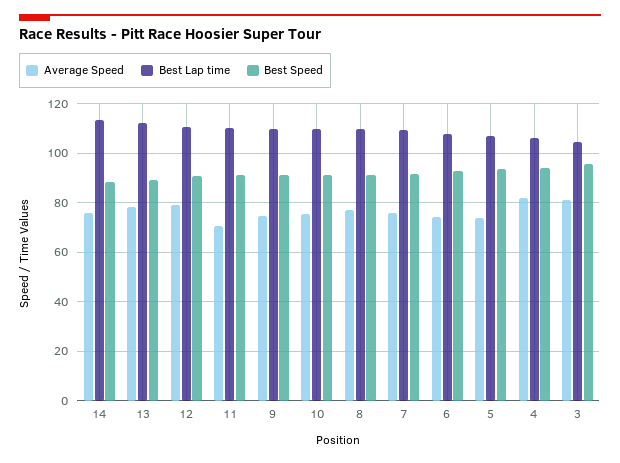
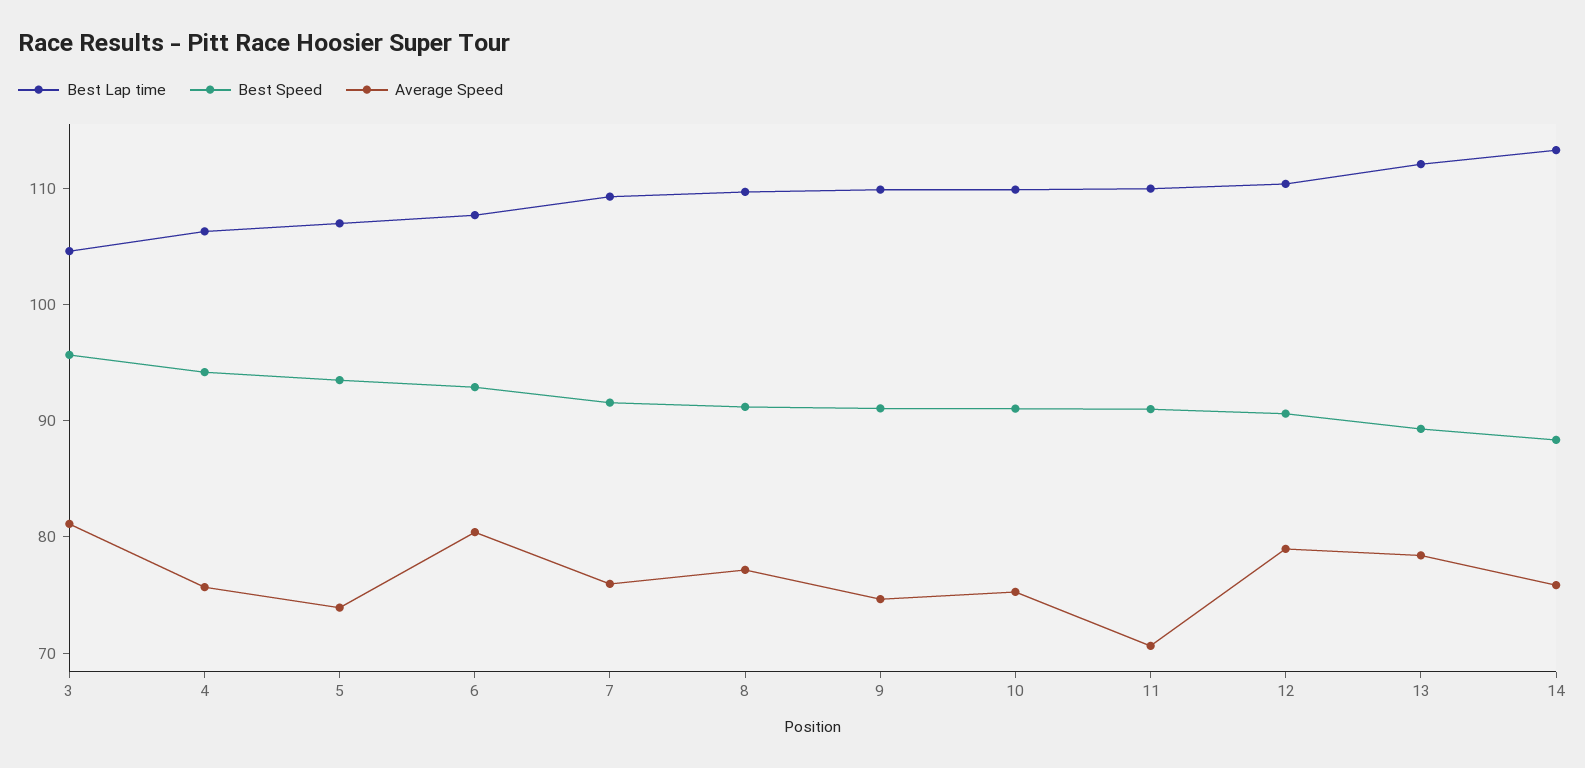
  {
    "Average Speed": {
      "14": 76,
      "13": 78,
      "12": 78,
      "11": 70,
      "9": 74,
      "10": 76,
      "8": 78,
      "7": 76,
-     "6": 75,
+     "6": 80,
      "5": 74,
-     "4": 82.5,
+     "4": 76,
      "3": 82
    },
    "Best Lap time": {
      "14": 114,
      "13": 112,
      "12": 110,
      "11": 110,
      "9": 110,
      "10": 110,
      "8": 110,
      "7": 110,
      "6": 108,
      "5": 108,
      "4": 106,
      "3": 104
    },
    "Best Speed": {
      "14": 88,
      "13": 90,
      "12": 90,
      "11": 92,
      "9": 92,
      "10": 92,
      "8": 92,
      "7": 92,
      "6": 92,
      "5": 94,
      "4": 94,
      "3": 96
    }
  }

